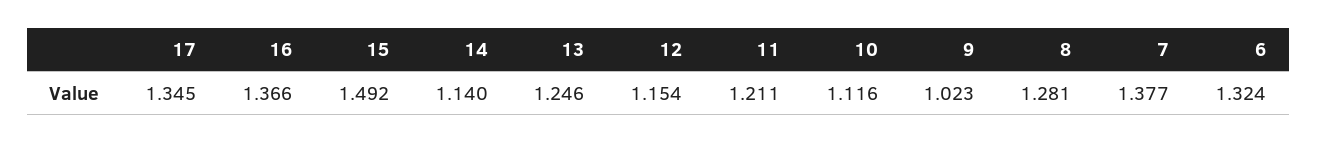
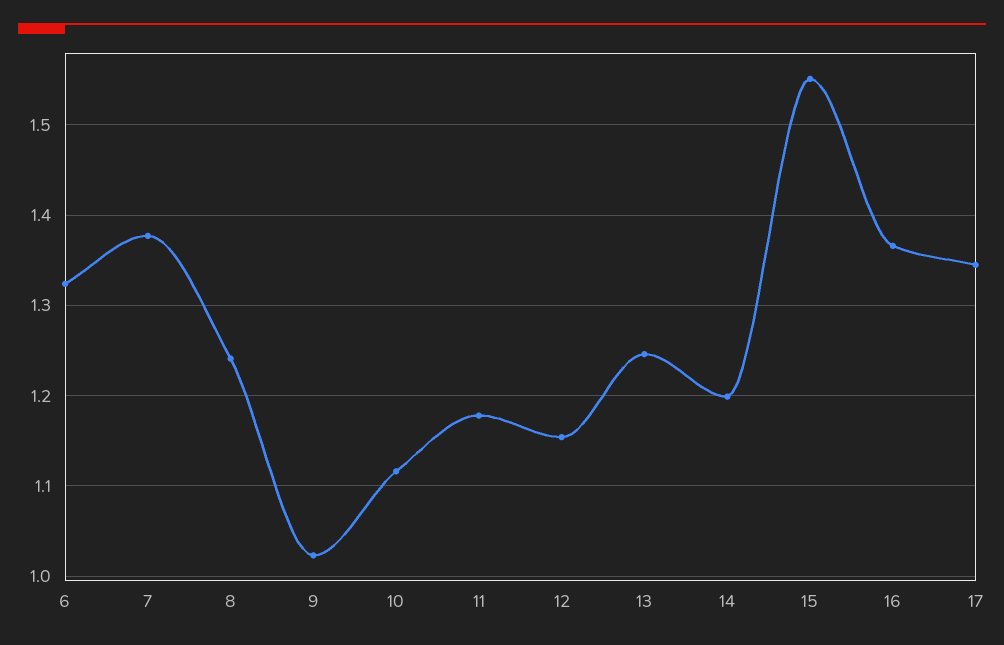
  {
    "17": 1.345,
    "16": 1.366,
-   "15": 1.492,
+   "15": 1.55,
-   "14": 1.14,
+   "14": 1.2,
    "13": 1.246,
    "12": 1.154,
-   "11": 1.211,
+   "11": 1.18,
    "10": 1.116,
    "9": 1.023,
-   "8": 1.281,
+   "8": 1.24,
    "7": 1.377,
    "6": 1.324
  }

